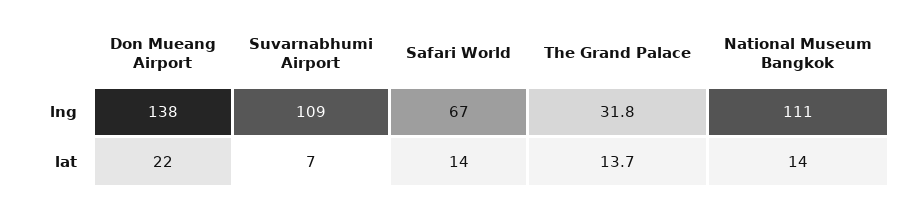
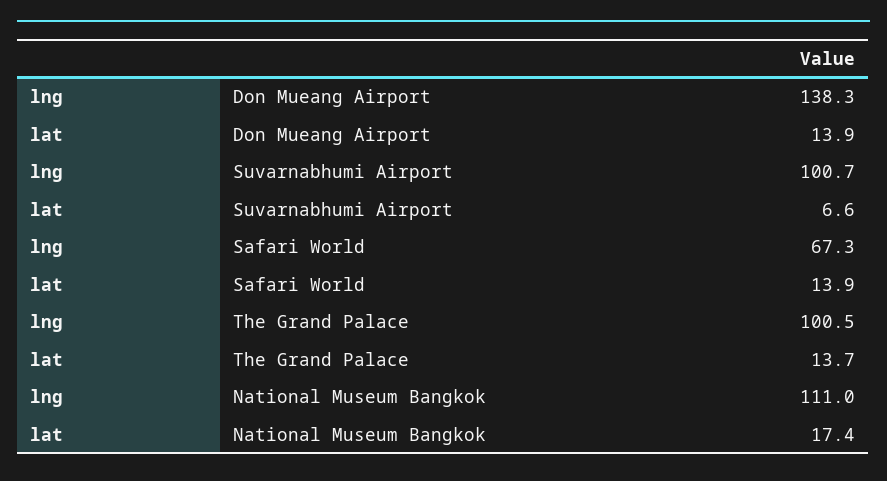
  {
    "Don Mueang Airport": {
      "lng": 138.3,
-     "lat": 22
+     "lat": 13.9
    },
    "Suvarnabhumi Airport": {
-     "lng": 109,
+     "lng": 100.7,
      "lat": 6.6
    },
    "Safari World": {
      "lng": 67.3,
      "lat": 13.9
    },
    "The Grand Palace": {
-     "lng": 31.8,
+     "lng": 100.5,
      "lat": 13.7
    },
    "National Museum Bangkok": {
      "lng": 111,
-     "lat": 14
+     "lat": 17.4
    }
  }

